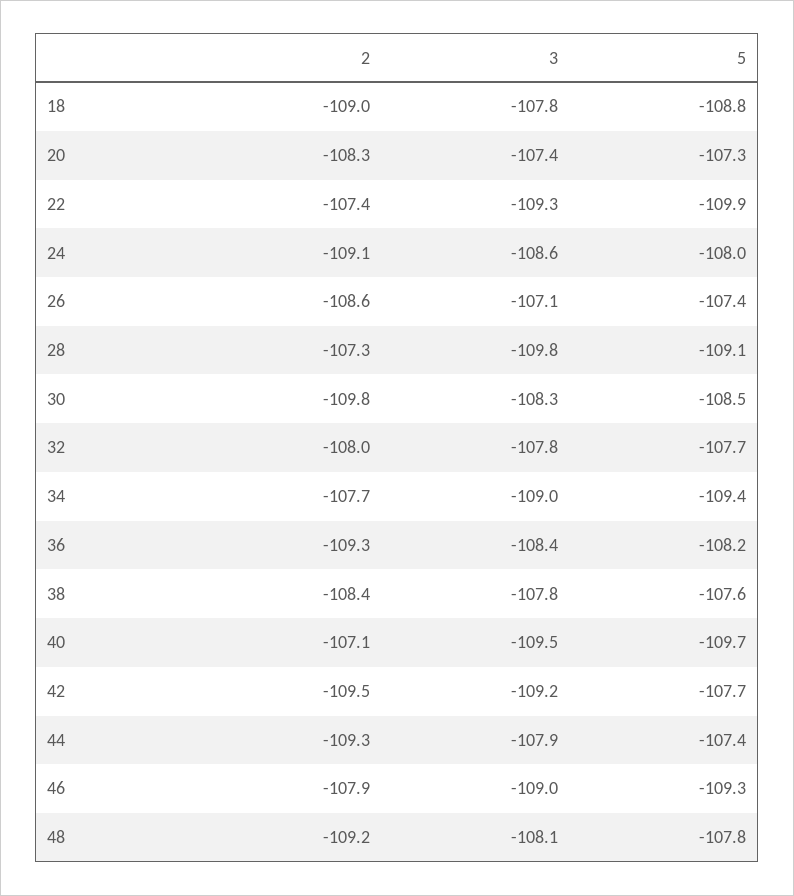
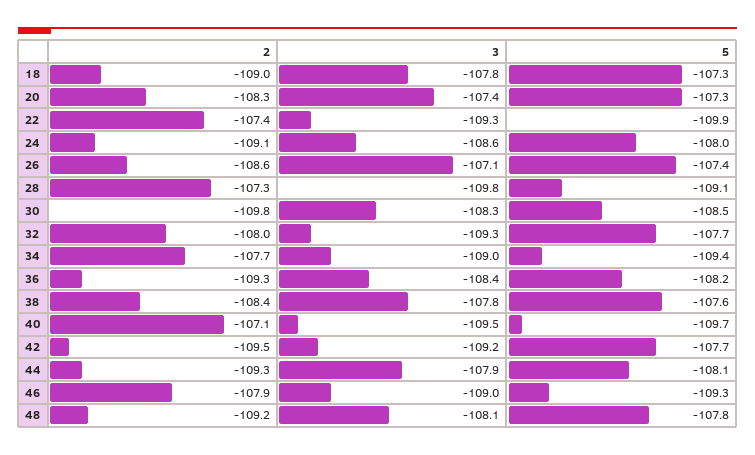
  {
    "2": {
      "18": -109,
      "20": -108.3,
      "22": -107.4,
      "24": -109.1,
      "26": -108.6,
      "28": -107.3,
      "30": -109.8,
      "32": -108,
      "34": -107.7,
      "36": -109.3,
      "38": -108.4,
      "40": -107.1,
      "42": -109.5,
      "44": -109.3,
      "46": -107.9,
      "48": -109.2
    },
    "3": {
      "18": -107.8,
      "20": -107.4,
      "22": -109.3,
      "24": -108.6,
      "26": -107.1,
      "28": -109.8,
      "30": -108.3,
-     "32": -107.8,
+     "32": -109.3,
      "34": -109,
      "36": -108.4,
      "38": -107.8,
      "40": -109.5,
      "42": -109.2,
      "44": -107.9,
      "46": -109,
      "48": -108.1
    },
    "5": {
-     "18": -108.8,
+     "18": -107.3,
      "20": -107.3,
      "22": -109.9,
      "24": -108,
      "26": -107.4,
      "28": -109.1,
      "30": -108.5,
      "32": -107.7,
      "34": -109.4,
      "36": -108.2,
      "38": -107.6,
      "40": -109.7,
      "42": -107.7,
-     "44": -107.4,
+     "44": -108.1,
      "46": -109.3,
      "48": -107.8
    }
  }

